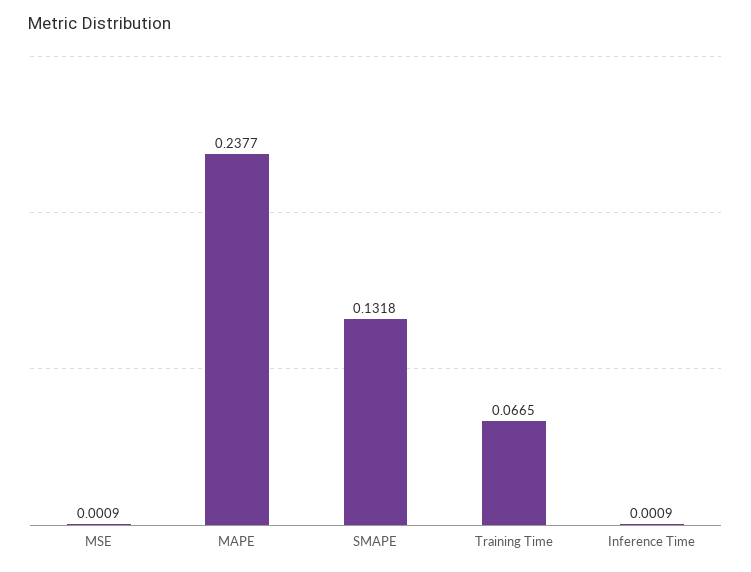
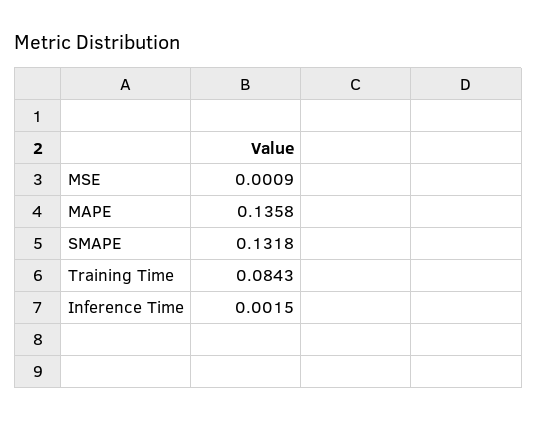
  {
    "MSE": 0.0009,
-   "MAPE": 0.2377,
+   "MAPE": 0.1358,
    "SMAPE": 0.1318,
-   "Training Time": 0.0665,
+   "Training Time": 0.0843,
-   "Inference Time": 0.0009
+   "Inference Time": 0.0015
  }

